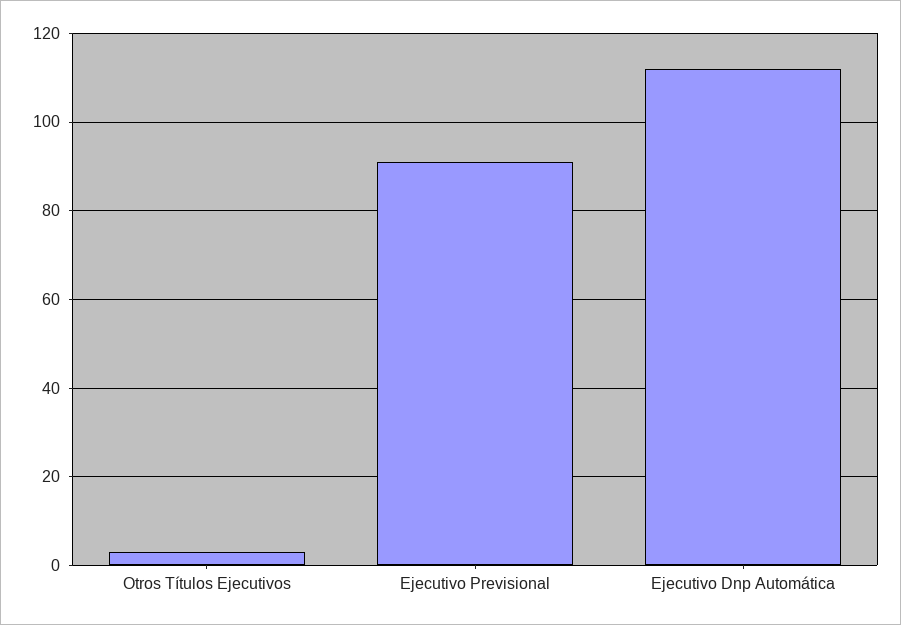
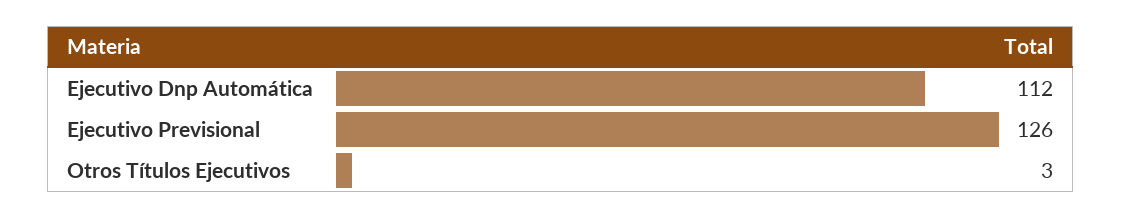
  {
    "Otros Títulos Ejecutivos": 3,
-   "Ejecutivo Previsional": 90,
+   "Ejecutivo Previsional": 126,
    "Ejecutivo Dnp Automática": 112
  }

